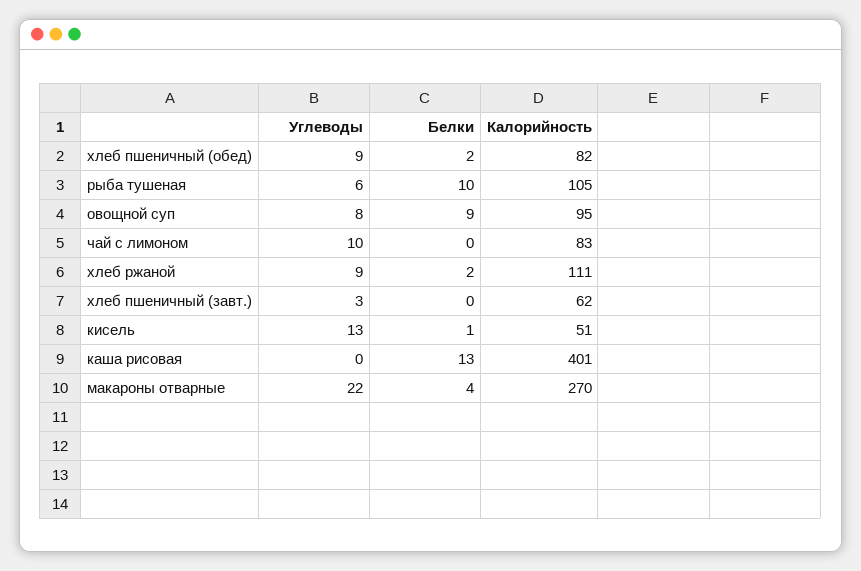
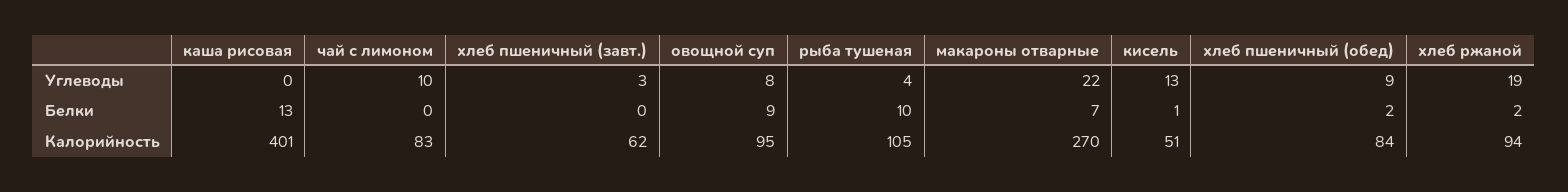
  {
    "Углеводы": {
      "хлеб пшеничный (обед)": 9,
-     "рыба тушеная": 6,
+     "рыба тушеная": 4,
      "овощной суп": 8,
      "чай с лимоном": 10,
-     "хлеб ржаной": 9,
+     "хлеб ржаной": 19,
      "хлеб пшеничный (завт.)": 3,
      "кисель": 13,
      "каша рисовая": 0,
      "макароны отварные": 22
    },
    "Белки": {
      "хлеб пшеничный (обед)": 2,
      "рыба тушеная": 10,
      "овощной суп": 9,
      "чай с лимоном": 0,
      "хлеб ржаной": 2,
      "хлеб пшеничный (завт.)": 0,
      "кисель": 1,
      "каша рисовая": 13,
-     "макароны отварные": 4
+     "макароны отварные": 7
    },
    "Калорийность": {
-     "хлеб пшеничный (обед)": 82,
+     "хлеб пшеничный (обед)": 84,
      "рыба тушеная": 105,
      "овощной суп": 95,
      "чай с лимоном": 83,
-     "хлеб ржаной": 111,
+     "хлеб ржаной": 94,
      "хлеб пшеничный (завт.)": 62,
      "кисель": 51,
      "каша рисовая": 401,
      "макароны отварные": 270
    }
  }

